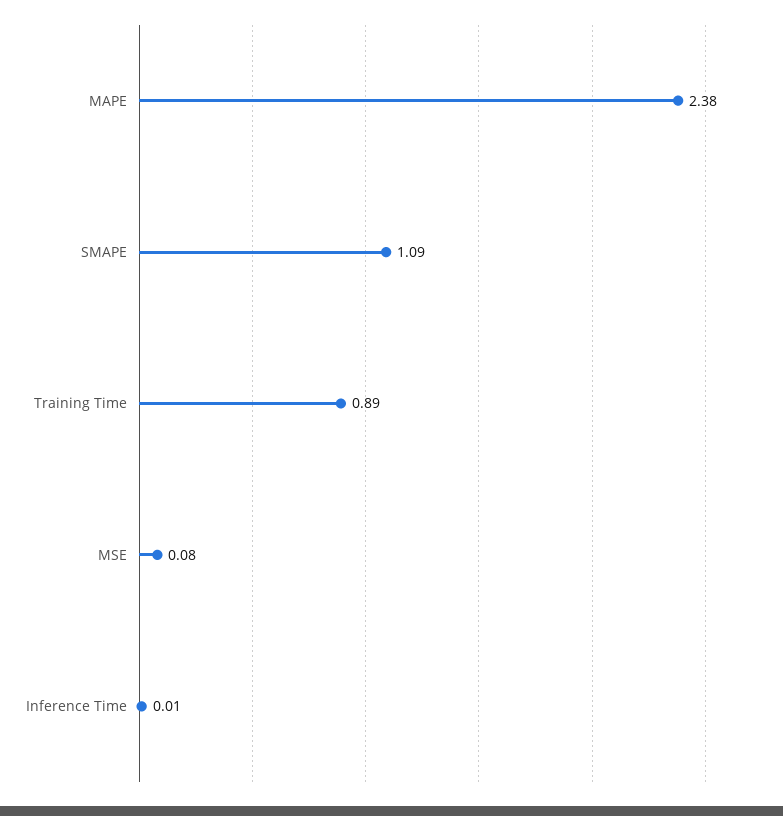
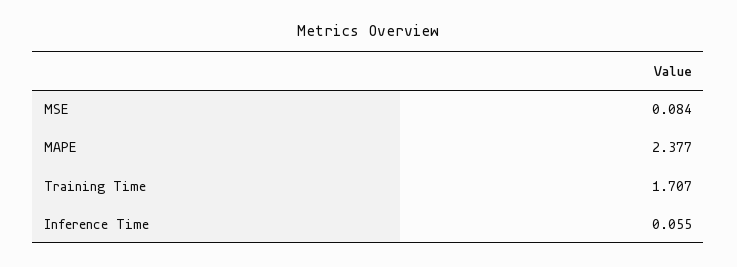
  {
    "MAPE": 2.377,
-   "SMAPE": 1.09,
-   "Training Time": 0.89,
+   "Training Time": 1.707,
    "MSE": 0.084,
-   "Inference Time": 0.01
+   "Inference Time": 0.055
  }

